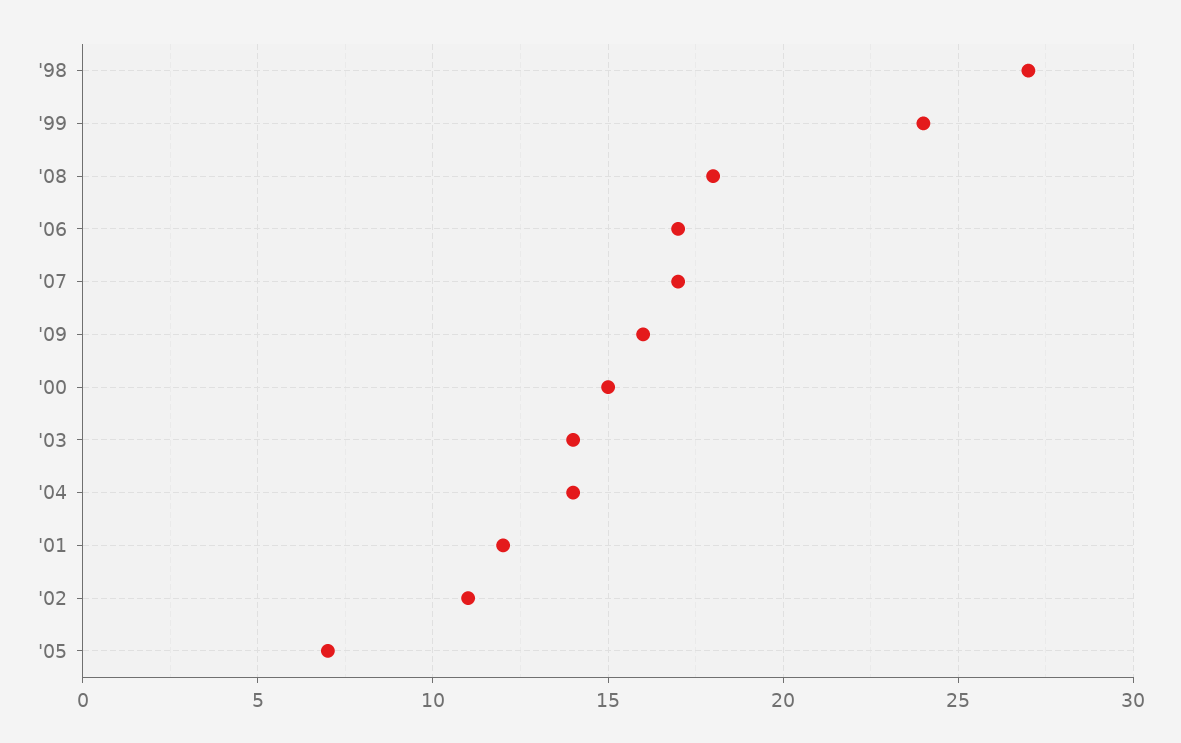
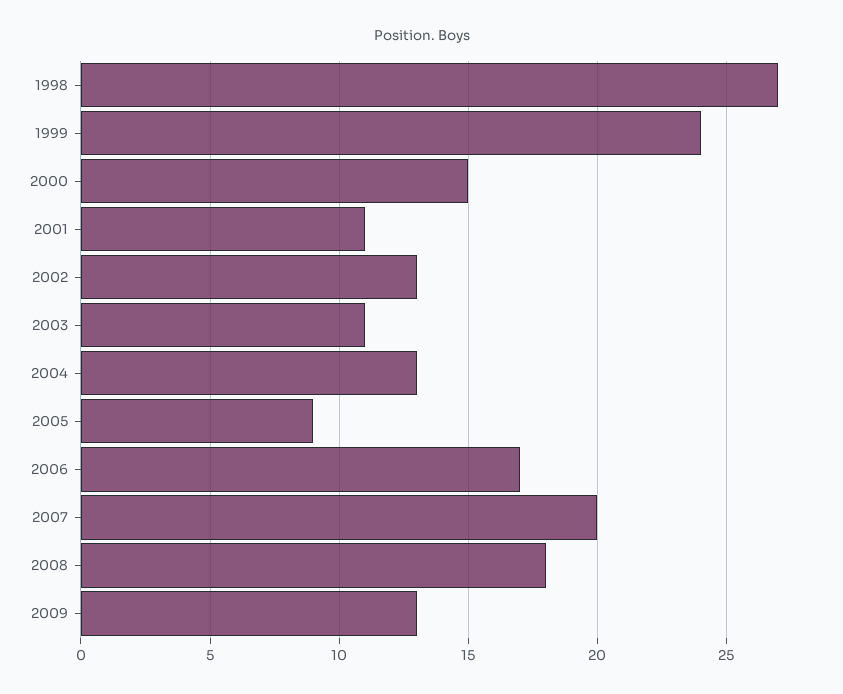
  {
    "'98": 27,
    "'99": 24,
    "'08": 18,
    "'06": 17,
-   "'07": 17,
+   "'07": 20,
-   "'09": 16,
+   "'09": 13,
    "'00": 15,
-   "'03": 14,
+   "'03": 11,
-   "'04": 14,
+   "'04": 13,
-   "'01": 12,
+   "'01": 11,
-   "'02": 11,
+   "'02": 13,
-   "'05": 7
+   "'05": 9
  }

